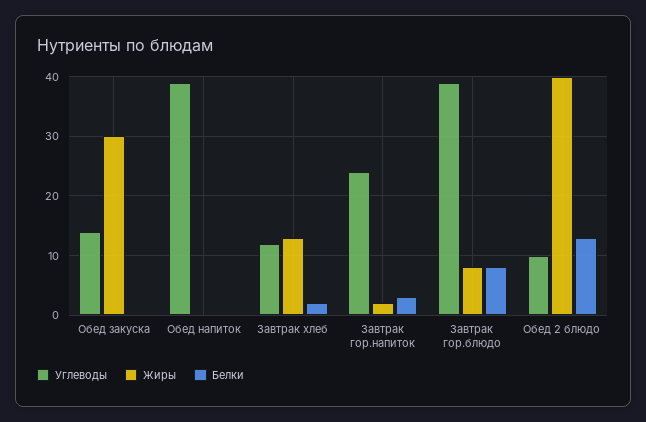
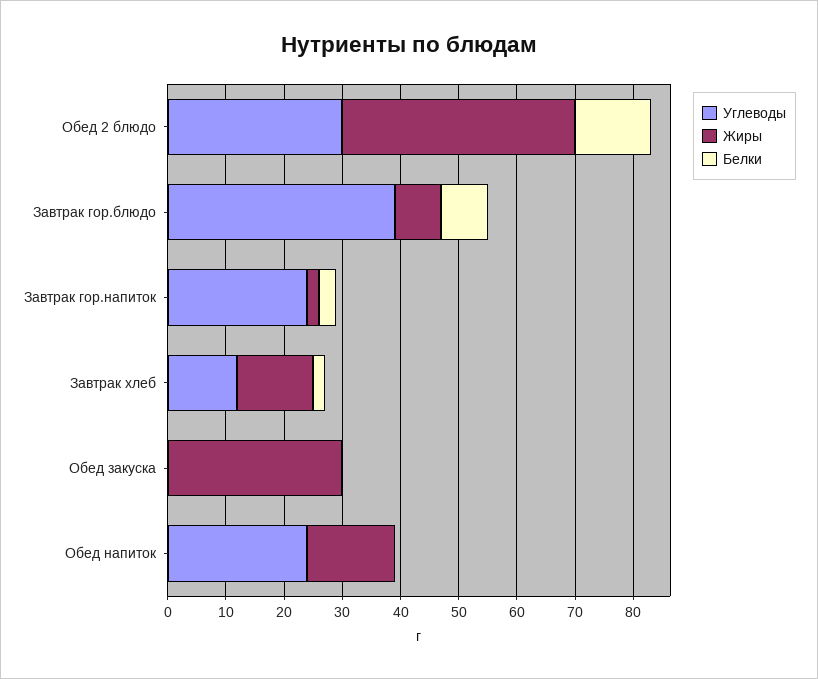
  {
    "Углеводы": {
-     "Обед закуска": 15,
+     "Обед закуска": 0,
-     "Обед напиток": 40,
+     "Обед напиток": 25,
      "Завтрак хлеб": 10,
      "Завтрак гор.напиток": 25,
      "Завтрак гор.блюдо": 40,
-     "Обед 2 блюдо": 10
+     "Обед 2 блюдо": 30
    },
    "Жиры": {
      "Обед закуска": 30,
-     "Обед напиток": 0,
+     "Обед напиток": 15,
      "Завтрак хлеб": 15,
      "Завтрак гор.напиток": 0,
      "Завтрак гор.блюдо": 10,
      "Обед 2 блюдо": 40
    },
    "Белки": {
      "Обед закуска": 0,
      "Обед напиток": 0,
      "Завтрак хлеб": 0,
      "Завтрак гор.напиток": 5,
      "Завтрак гор.блюдо": 10,
      "Обед 2 блюдо": 15
    }
  }

